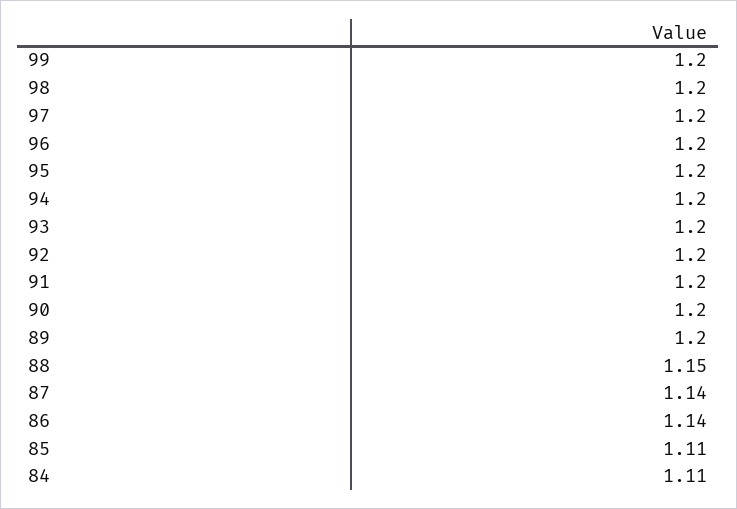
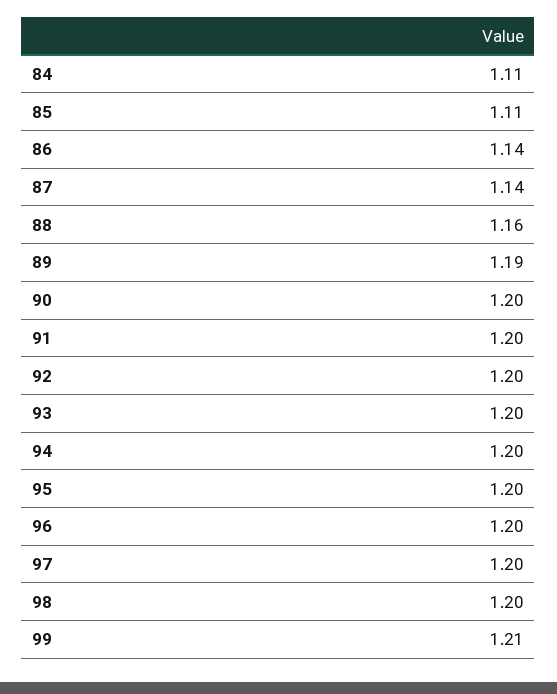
  {
-   "99": 1.2,
+   "99": 1.21,
    "98": 1.2,
    "97": 1.2,
    "96": 1.2,
    "95": 1.2,
    "94": 1.2,
    "93": 1.2,
    "92": 1.2,
    "91": 1.2,
    "90": 1.2,
-   "89": 1.2,
+   "89": 1.19,
-   "88": 1.15,
+   "88": 1.16,
    "87": 1.14,
    "86": 1.14,
    "85": 1.11,
    "84": 1.11
  }

